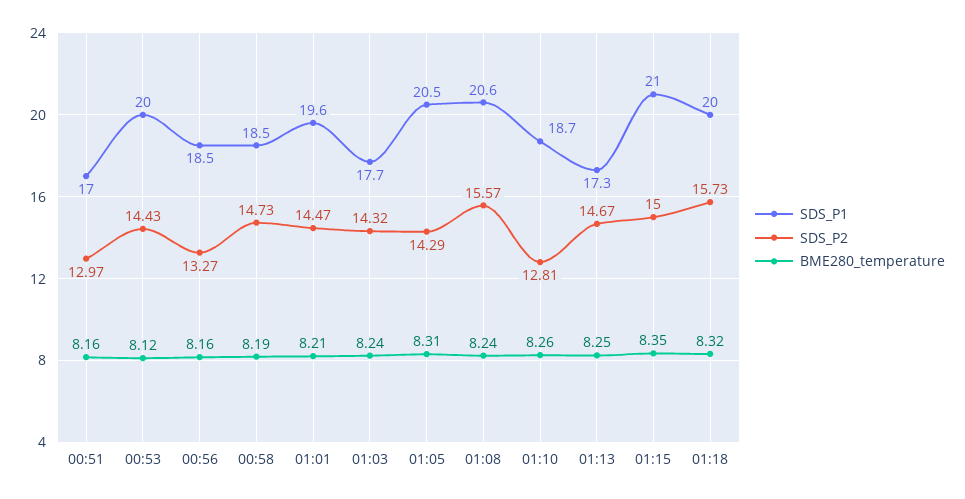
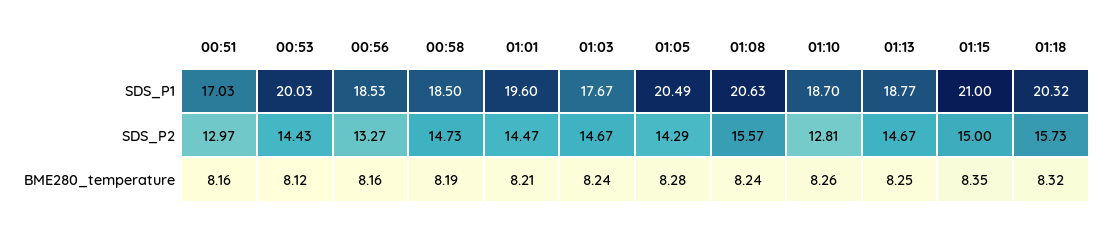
  {
    "SDS_P1": {
      "00:51": 17.03,
      "00:53": 20.03,
      "00:56": 18.53,
      "00:58": 18.5,
      "01:01": 19.6,
      "01:03": 17.67,
      "01:05": 20.49,
      "01:08": 20.63,
      "01:10": 18.7,
-     "01:13": 17.3,
+     "01:13": 18.77,
      "01:15": 21,
-     "01:18": 20
+     "01:18": 20.32
    },
    "SDS_P2": {
      "00:51": 12.97,
      "00:53": 14.43,
      "00:56": 13.27,
      "00:58": 14.73,
      "01:01": 14.47,
-     "01:03": 14.32,
+     "01:03": 14.67,
      "01:05": 14.29,
      "01:08": 15.57,
      "01:10": 12.81,
      "01:13": 14.67,
      "01:15": 15,
      "01:18": 15.73
    },
    "BME280_temperature": {
      "00:51": 8.16,
      "00:53": 8.12,
      "00:56": 8.16,
      "00:58": 8.19,
      "01:01": 8.21,
      "01:03": 8.24,
-     "01:05": 8.31,
+     "01:05": 8.28,
      "01:08": 8.24,
      "01:10": 8.26,
      "01:13": 8.25,
      "01:15": 8.35,
      "01:18": 8.32
    }
  }

